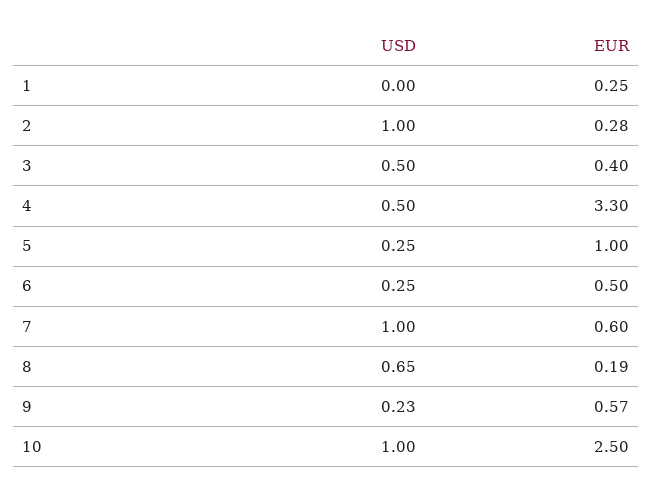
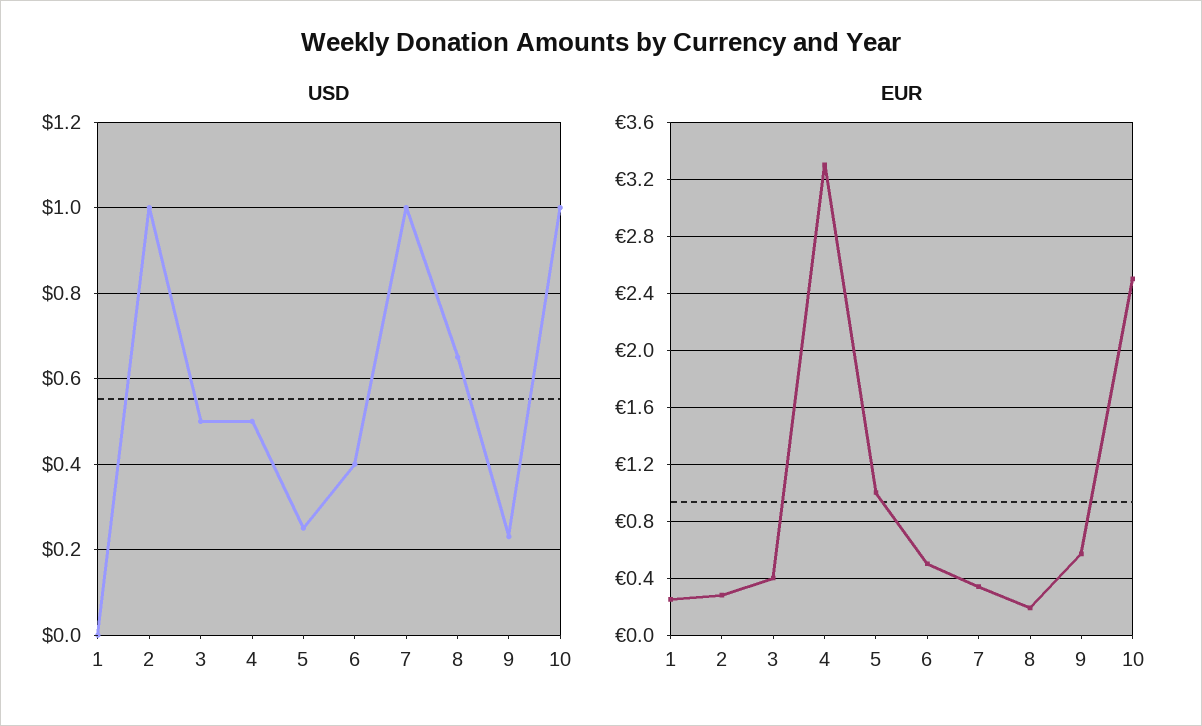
  {
    "USD": {
      "1": 0,
      "2": 1,
      "3": 0.5,
      "4": 0.5,
      "5": 0.25,
-     "6": 0.25,
+     "6": 0.4,
      "7": 1,
      "8": 0.65,
      "9": 0.23,
      "10": 1
    },
    "EUR": {
      "1": 0.25,
      "2": 0.28,
      "3": 0.4,
      "4": 3.3,
      "5": 1,
      "6": 0.5,
-     "7": 0.6,
+     "7": 0.35,
      "8": 0.19,
      "9": 0.57,
      "10": 2.5
    }
  }

